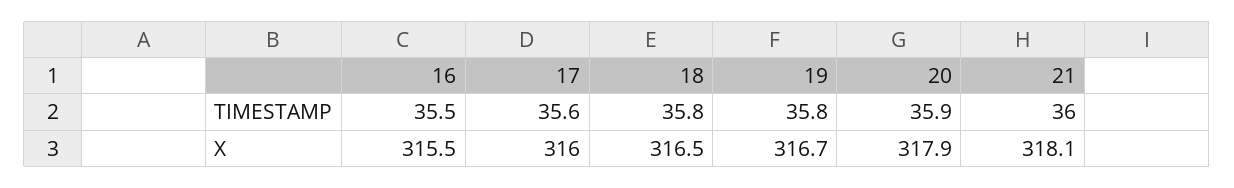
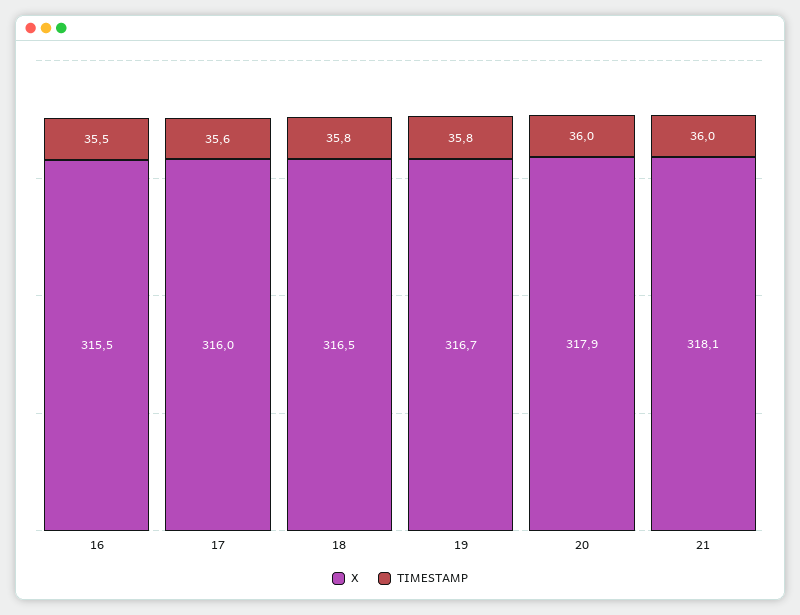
  {
    "TIMESTAMP": {
      "16": 35.5,
      "17": 35.6,
      "18": 35.8,
      "19": 35.8,
-     "20": 35.9,
+     "20": 36,
      "21": 36
    },
    "X": {
      "16": 315.5,
      "17": 316,
      "18": 316.5,
      "19": 316.7,
      "20": 317.9,
      "21": 318.1
    }
  }

